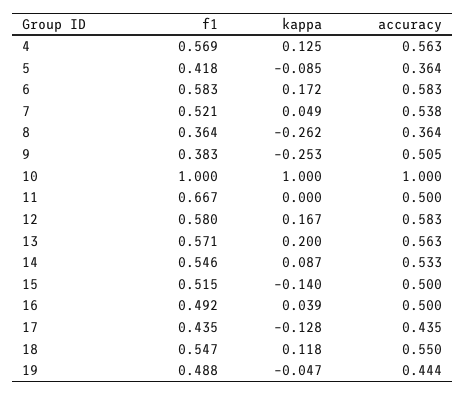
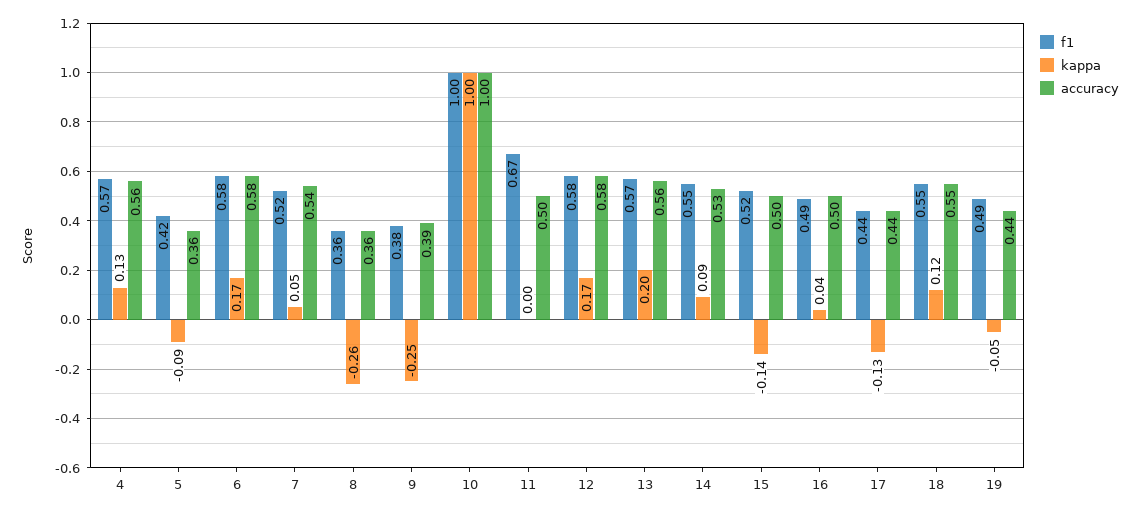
  {
    "f1": {
      "4": 0.569,
      "5": 0.418,
      "6": 0.583,
      "7": 0.521,
      "8": 0.364,
      "9": 0.383,
      "10": 1,
      "11": 0.667,
      "12": 0.58,
      "13": 0.571,
      "14": 0.546,
      "15": 0.515,
      "16": 0.492,
      "17": 0.435,
      "18": 0.547,
      "19": 0.488
    },
    "kappa": {
      "4": 0.125,
      "5": -0.085,
      "6": 0.172,
      "7": 0.049,
      "8": -0.262,
      "9": -0.253,
      "10": 1,
      "11": 0,
      "12": 0.167,
      "13": 0.2,
      "14": 0.087,
      "15": -0.14,
      "16": 0.039,
      "17": -0.128,
      "18": 0.118,
      "19": -0.047
    },
    "accuracy": {
      "4": 0.563,
      "5": 0.364,
      "6": 0.583,
      "7": 0.538,
      "8": 0.364,
-     "9": 0.505,
+     "9": 0.39,
      "10": 1,
      "11": 0.5,
      "12": 0.583,
      "13": 0.563,
      "14": 0.533,
      "15": 0.5,
      "16": 0.5,
      "17": 0.435,
      "18": 0.55,
      "19": 0.444
    }
  }

